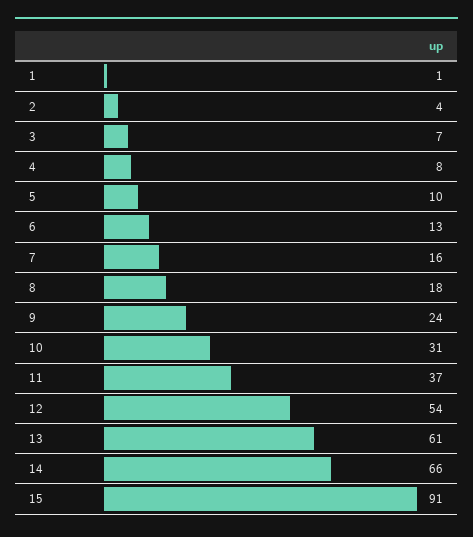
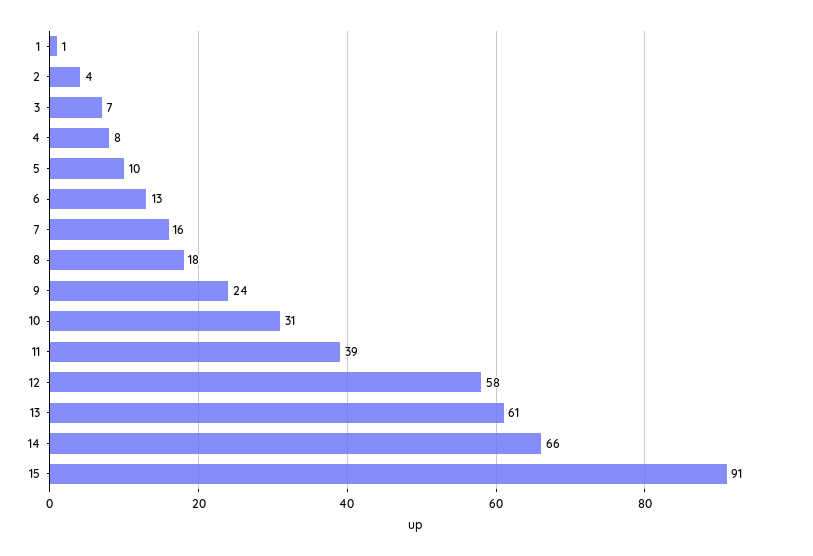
  {
    "1": 1,
    "2": 4,
    "3": 7,
    "4": 8,
    "5": 10,
    "6": 13,
    "7": 16,
    "8": 18,
    "9": 24,
    "10": 31,
-   "11": 37,
+   "11": 39,
-   "12": 54,
+   "12": 58,
    "13": 61,
    "14": 66,
    "15": 91
  }

